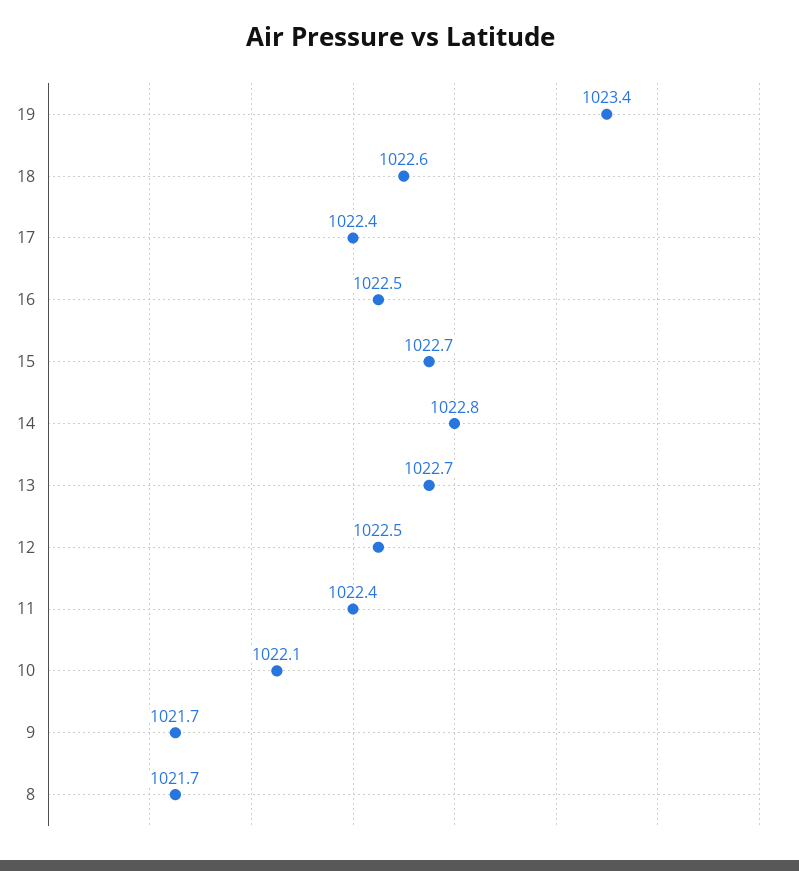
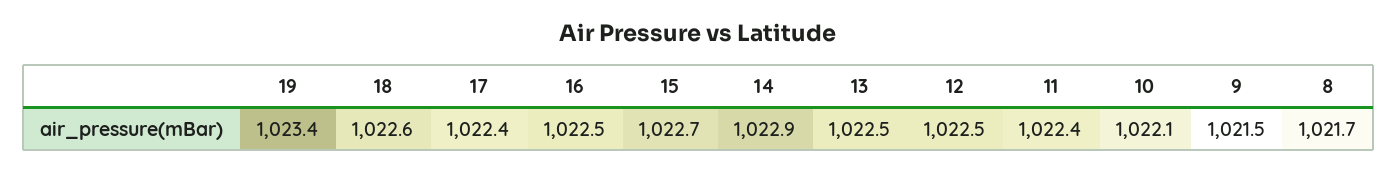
  {
    "19": 1023.4,
    "18": 1022.6,
    "17": 1022.4,
    "16": 1022.5,
    "15": 1022.7,
-   "14": 1022.8,
+   "14": 1022.9,
-   "13": 1022.7,
+   "13": 1022.5,
    "12": 1022.5,
    "11": 1022.4,
    "10": 1022.1,
-   "9": 1021.7,
+   "9": 1021.5,
    "8": 1021.7
  }

